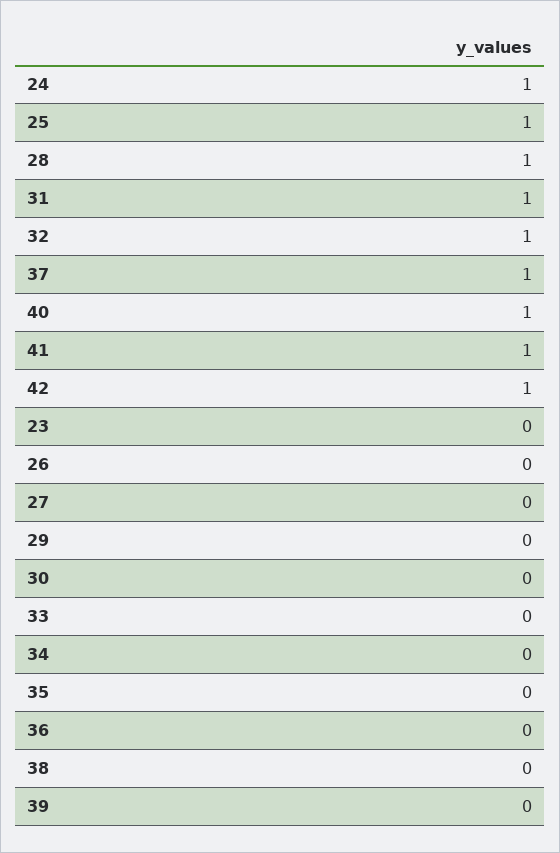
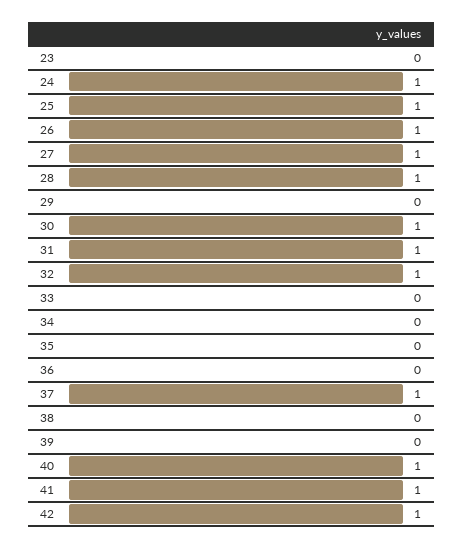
  {
    "24": 1,
    "25": 1,
    "28": 1,
    "31": 1,
    "32": 1,
    "37": 1,
    "40": 1,
    "41": 1,
    "42": 1,
    "23": 0,
-   "26": 0,
+   "26": 1,
-   "27": 0,
+   "27": 1,
    "29": 0,
-   "30": 0,
+   "30": 1,
    "33": 0,
    "34": 0,
    "35": 0,
    "36": 0,
    "38": 0,
    "39": 0
  }

